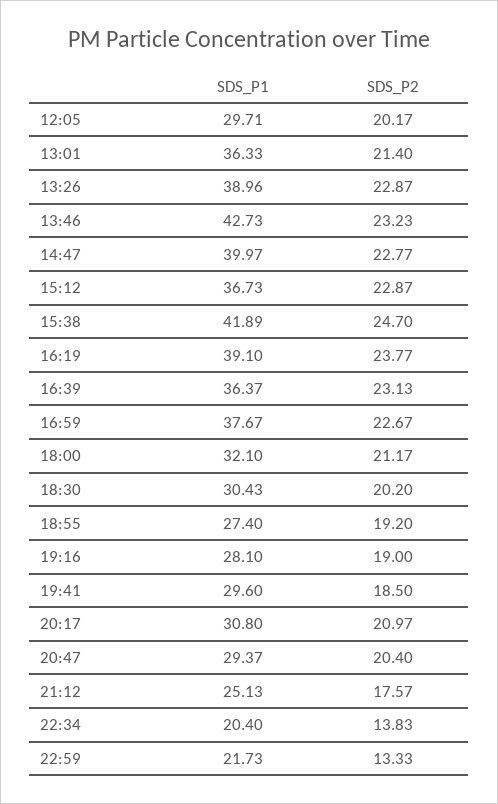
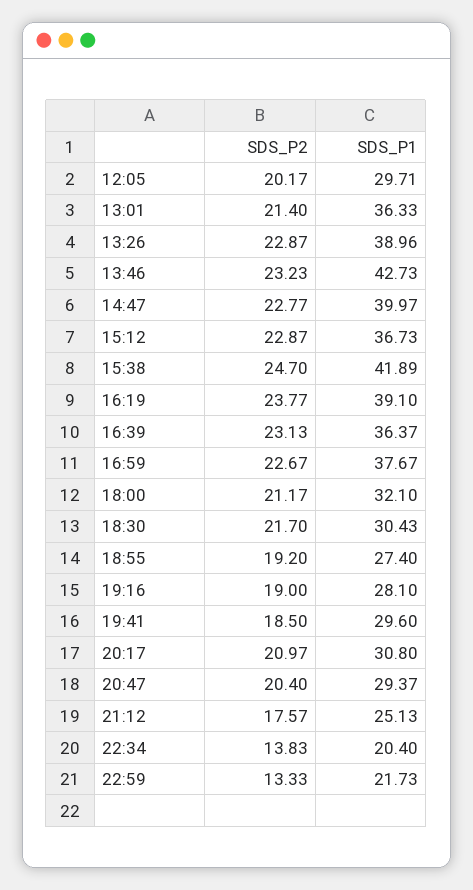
  {
    "SDS_P1": {
      "12:05": 29.71,
      "13:01": 36.33,
      "13:26": 38.96,
      "13:46": 42.73,
      "14:47": 39.97,
      "15:12": 36.73,
      "15:38": 41.89,
      "16:19": 39.1,
      "16:39": 36.37,
      "16:59": 37.67,
      "18:00": 32.1,
      "18:30": 30.43,
      "18:55": 27.4,
      "19:16": 28.1,
      "19:41": 29.6,
      "20:17": 30.8,
      "20:47": 29.37,
      "21:12": 25.13,
      "22:34": 20.4,
      "22:59": 21.73
    },
    "SDS_P2": {
      "12:05": 20.17,
      "13:01": 21.4,
      "13:26": 22.87,
      "13:46": 23.23,
      "14:47": 22.77,
      "15:12": 22.87,
      "15:38": 24.7,
      "16:19": 23.77,
      "16:39": 23.13,
      "16:59": 22.67,
      "18:00": 21.17,
-     "18:30": 20.2,
+     "18:30": 21.7,
      "18:55": 19.2,
      "19:16": 19,
      "19:41": 18.5,
      "20:17": 20.97,
      "20:47": 20.4,
      "21:12": 17.57,
      "22:34": 13.83,
      "22:59": 13.33
    }
  }

